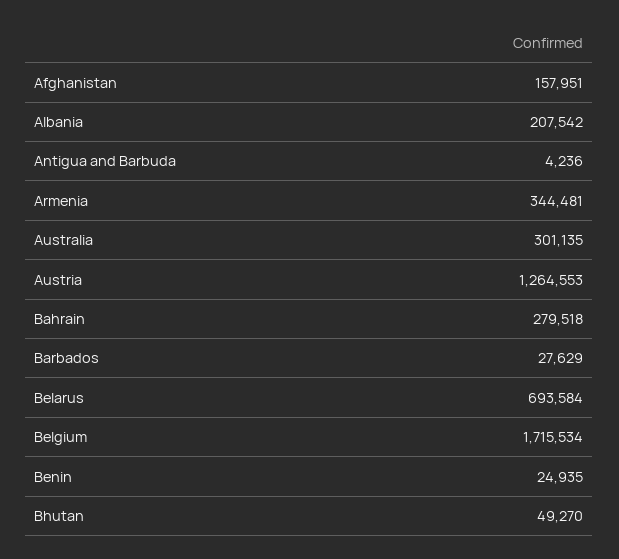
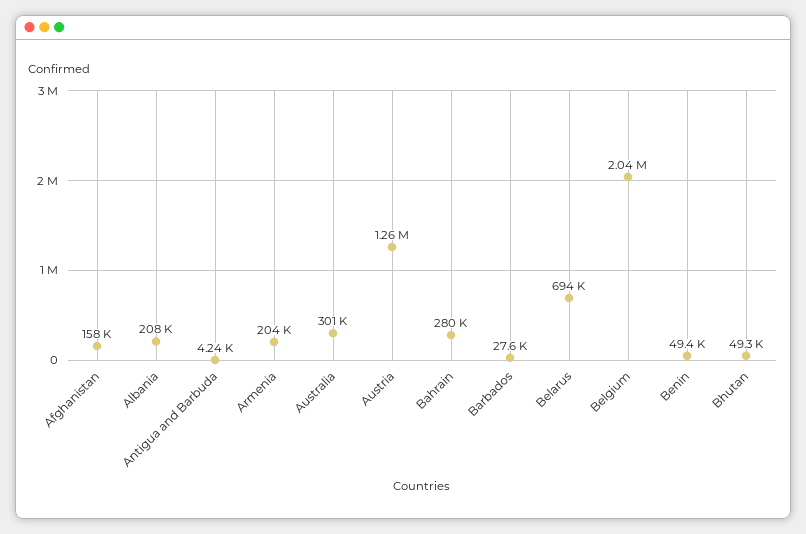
  {
    "Afghanistan": 157951,
    "Albania": 207542,
    "Antigua and Barbuda": 4236,
-   "Armenia": 344481,
+   "Armenia": 204000,
    "Australia": 301135,
    "Austria": 1264553,
    "Bahrain": 279518,
    "Barbados": 27629,
    "Belarus": 693584,
-   "Belgium": 1715534,
+   "Belgium": 2040000,
-   "Benin": 24935,
+   "Benin": 49400,
    "Bhutan": 49270
  }

